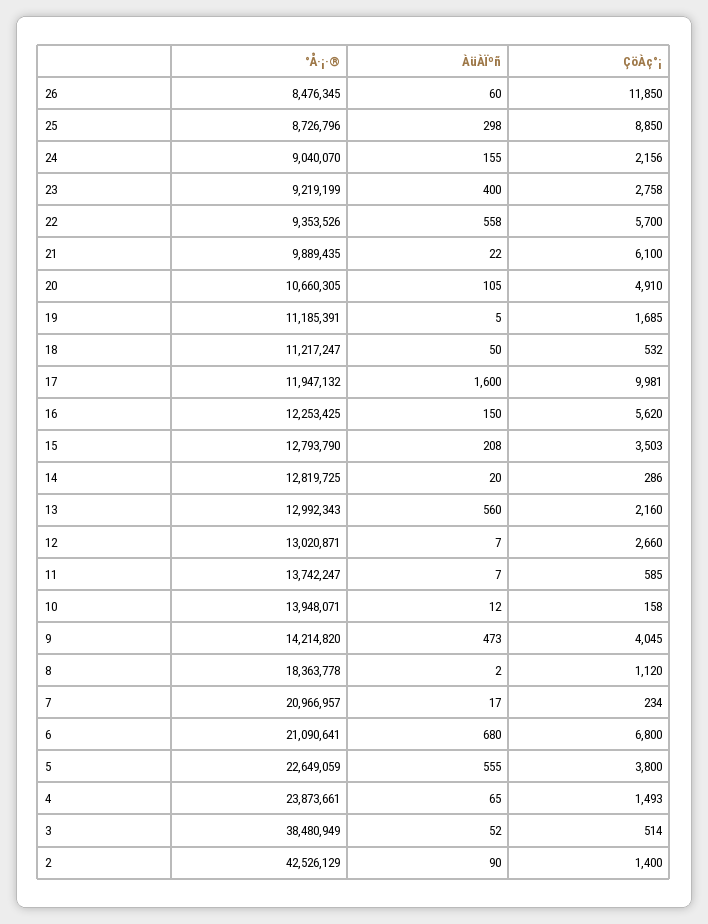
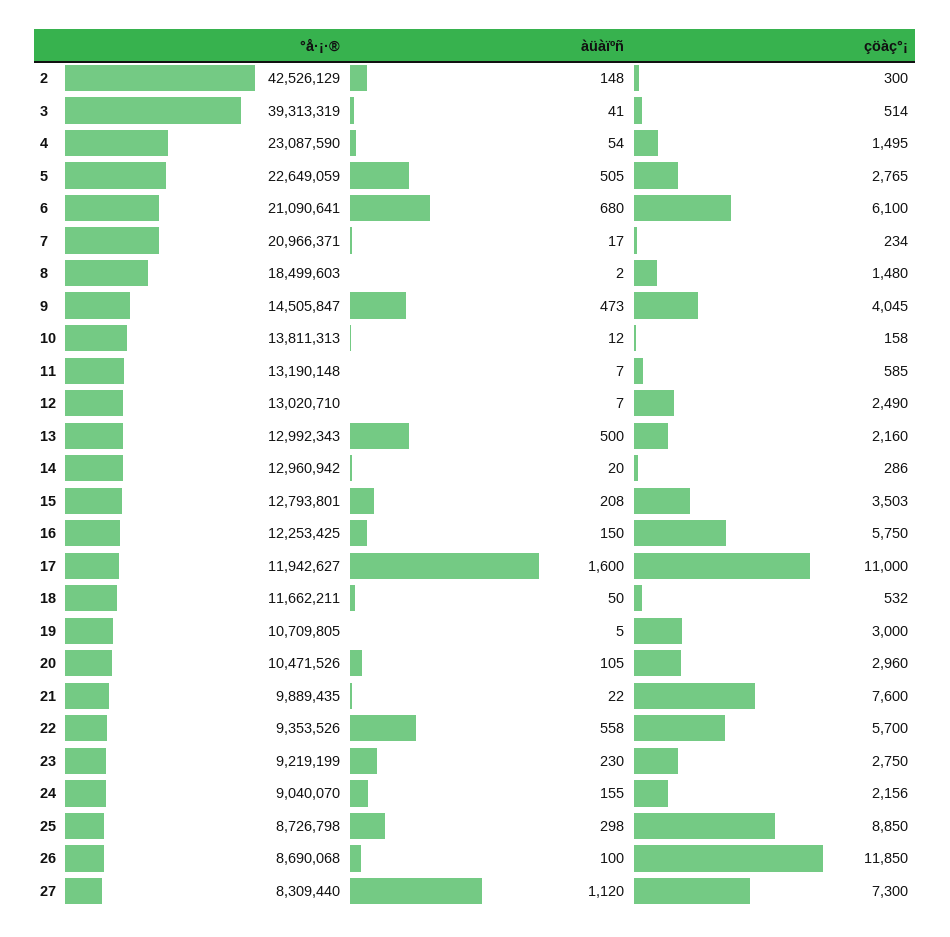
  {
    "°Å·¡·®": {
-     "26": 8476345,
+     "26": 8690068,
-     "25": 8726796,
+     "25": 8726798,
      "24": 9040070,
      "23": 9219199,
      "22": 9353526,
      "21": 9889435,
-     "20": 10660305,
+     "20": 10471526,
-     "19": 11185391,
+     "19": 10709805,
-     "18": 11217247,
+     "18": 11662211,
-     "17": 11947132,
+     "17": 11942627,
      "16": 12253425,
-     "15": 12793790,
+     "15": 12793801,
-     "14": 12819725,
+     "14": 12960942,
      "13": 12992343,
-     "12": 13020871,
+     "12": 13020710,
-     "11": 13742247,
+     "11": 13190148,
-     "10": 13948071,
+     "10": 13811313,
-     "9": 14214820,
+     "9": 14505847,
-     "8": 18363778,
+     "8": 18499603,
-     "7": 20966957,
+     "7": 20966371,
      "6": 21090641,
      "5": 22649059,
-     "4": 23873661,
+     "4": 23087590,
-     "3": 38480949,
+     "3": 39313319,
-     "2": 42526129
+     "2": 42526129,
+     "27": 8309440
    },
    "ÀüÀÏºñ": {
-     "26": 60,
+     "26": 100,
      "25": 298,
      "24": 155,
-     "23": 400,
+     "23": 230,
      "22": 558,
      "21": 22,
      "20": 105,
      "19": 5,
      "18": 50,
      "17": 1600,
      "16": 150,
      "15": 208,
      "14": 20,
-     "13": 560,
+     "13": 500,
      "12": 7,
      "11": 7,
      "10": 12,
      "9": 473,
      "8": 2,
      "7": 17,
      "6": 680,
-     "5": 555,
+     "5": 505,
-     "4": 65,
+     "4": 54,
-     "3": 52,
+     "3": 41,
-     "2": 90
+     "2": 148,
+     "27": 1120
    },
    "ÇöÀç°¡": {
      "26": 11850,
      "25": 8850,
      "24": 2156,
-     "23": 2758,
+     "23": 2750,
      "22": 5700,
-     "21": 6100,
+     "21": 7600,
-     "20": 4910,
+     "20": 2960,
-     "19": 1685,
+     "19": 3000,
      "18": 532,
-     "17": 9981,
+     "17": 11000,
-     "16": 5620,
+     "16": 5750,
      "15": 3503,
      "14": 286,
      "13": 2160,
-     "12": 2660,
+     "12": 2490,
      "11": 585,
      "10": 158,
      "9": 4045,
-     "8": 1120,
+     "8": 1480,
      "7": 234,
-     "6": 6800,
+     "6": 6100,
-     "5": 3800,
+     "5": 2765,
-     "4": 1493,
+     "4": 1495,
      "3": 514,
-     "2": 1400
+     "2": 300,
+     "27": 7300
    }
  }

